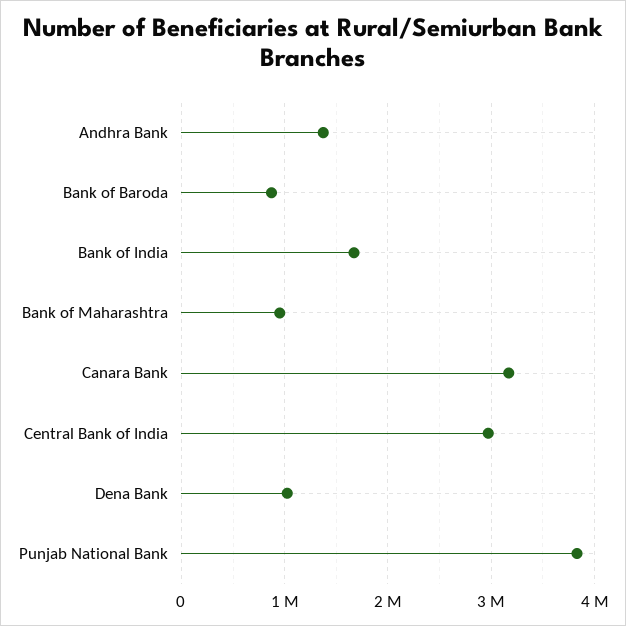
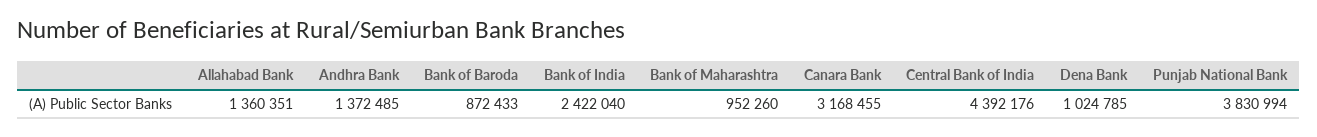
  {
    "Andhra Bank": 1372485,
    "Bank of Baroda": 872433,
-   "Bank of India": 1700000,
+   "Bank of India": 2422040,
    "Bank of Maharashtra": 952260,
    "Canara Bank": 3168455,
-   "Central Bank of India": 3000000,
+   "Central Bank of India": 4392176,
    "Dena Bank": 1024785,
-   "Punjab National Bank": 3830994
+   "Punjab National Bank": 3830994,
+   "Allahabad Bank": 1360351
  }

